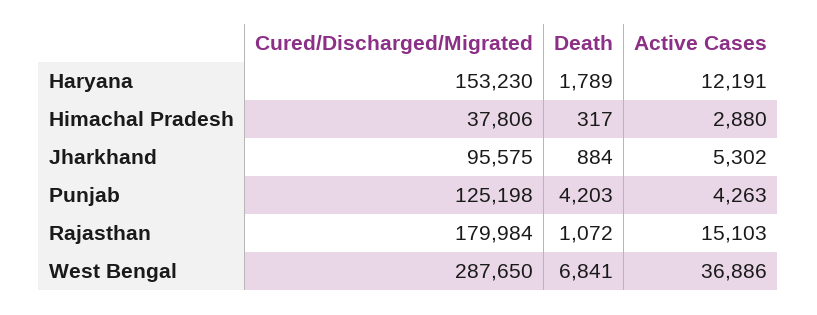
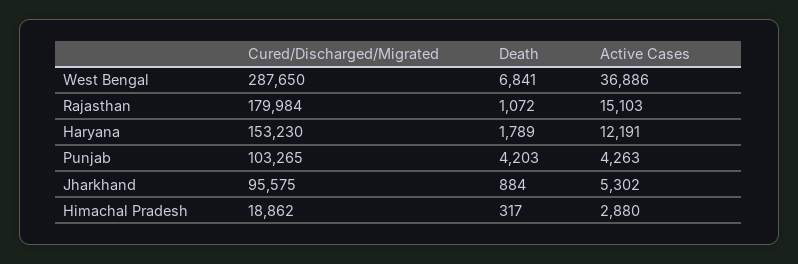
  {
    "Cured/Discharged/Migrated": {
      "Haryana": 153230,
-     "Himachal Pradesh": 37806,
+     "Himachal Pradesh": 18862,
      "Jharkhand": 95575,
-     "Punjab": 125198,
+     "Punjab": 103265,
      "Rajasthan": 179984,
      "West Bengal": 287650
    },
    "Death": {
      "Haryana": 1789,
      "Himachal Pradesh": 317,
      "Jharkhand": 884,
      "Punjab": 4203,
      "Rajasthan": 1072,
      "West Bengal": 6841
    },
    "Active Cases": {
      "Haryana": 12191,
      "Himachal Pradesh": 2880,
      "Jharkhand": 5302,
      "Punjab": 4263,
      "Rajasthan": 15103,
      "West Bengal": 36886
    }
  }

